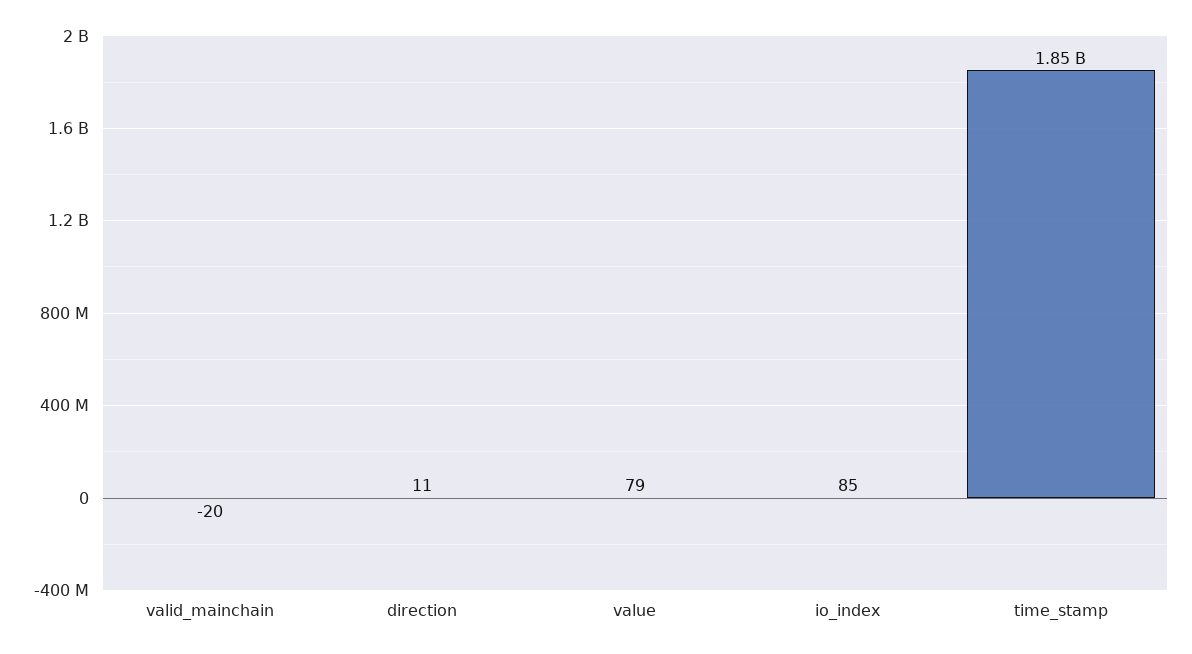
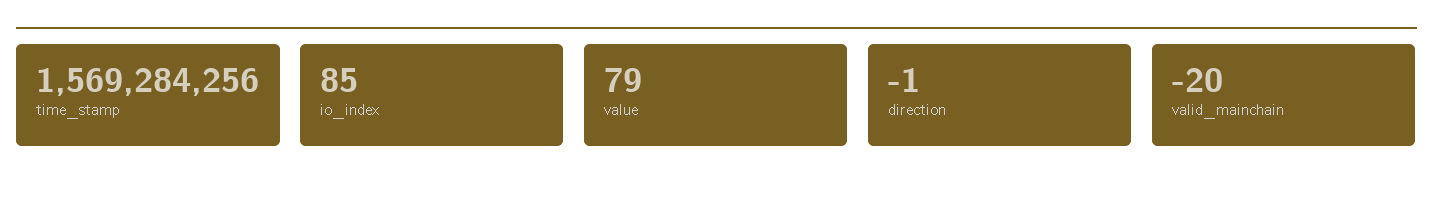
  {
    "valid_mainchain": -20,
-   "direction": 11,
+   "direction": -1,
    "value": 79,
    "io_index": 85,
-   "time_stamp": 1850000000
+   "time_stamp": 1569284256
  }

